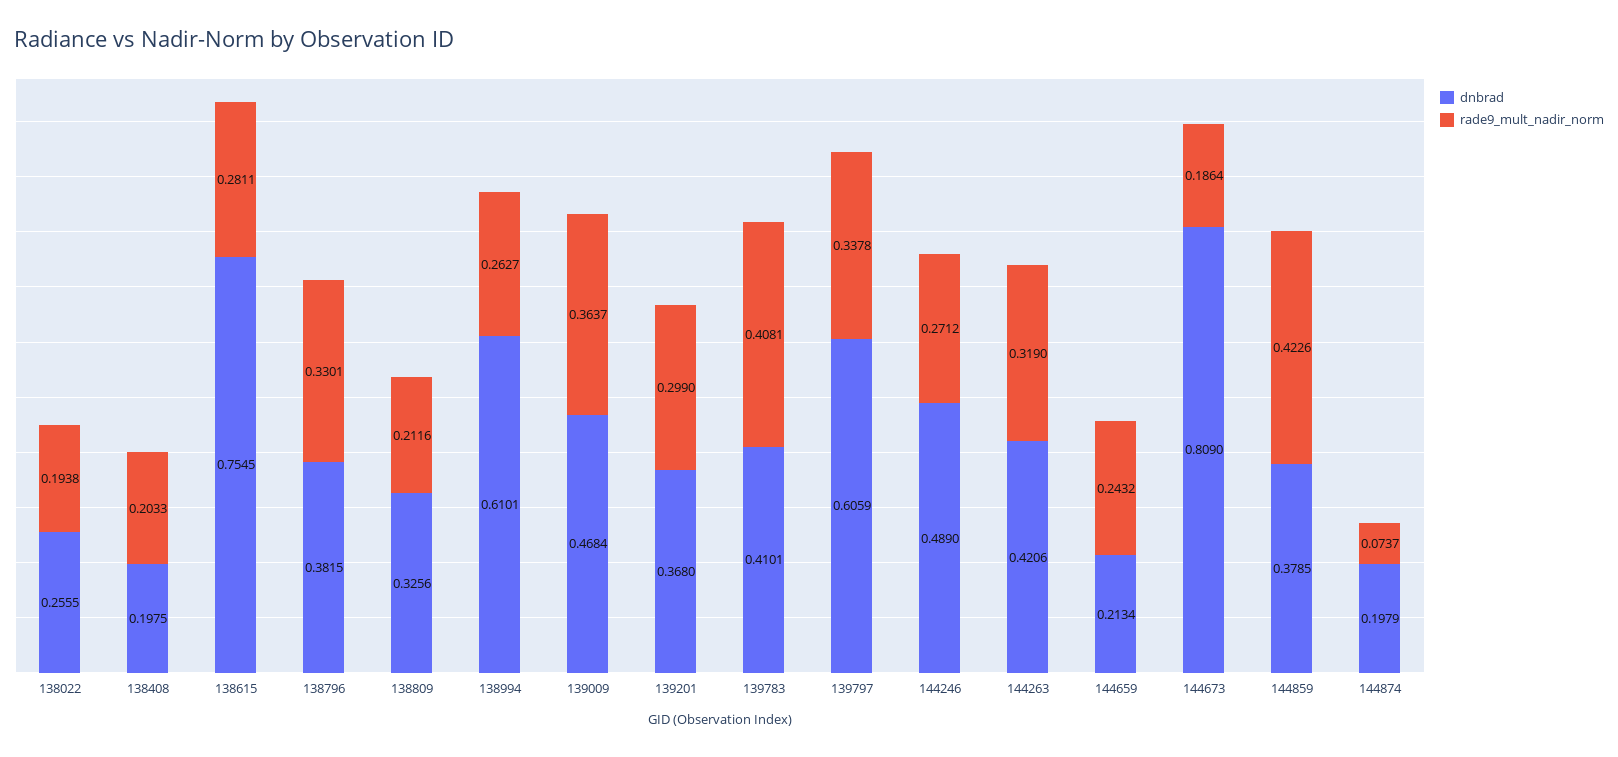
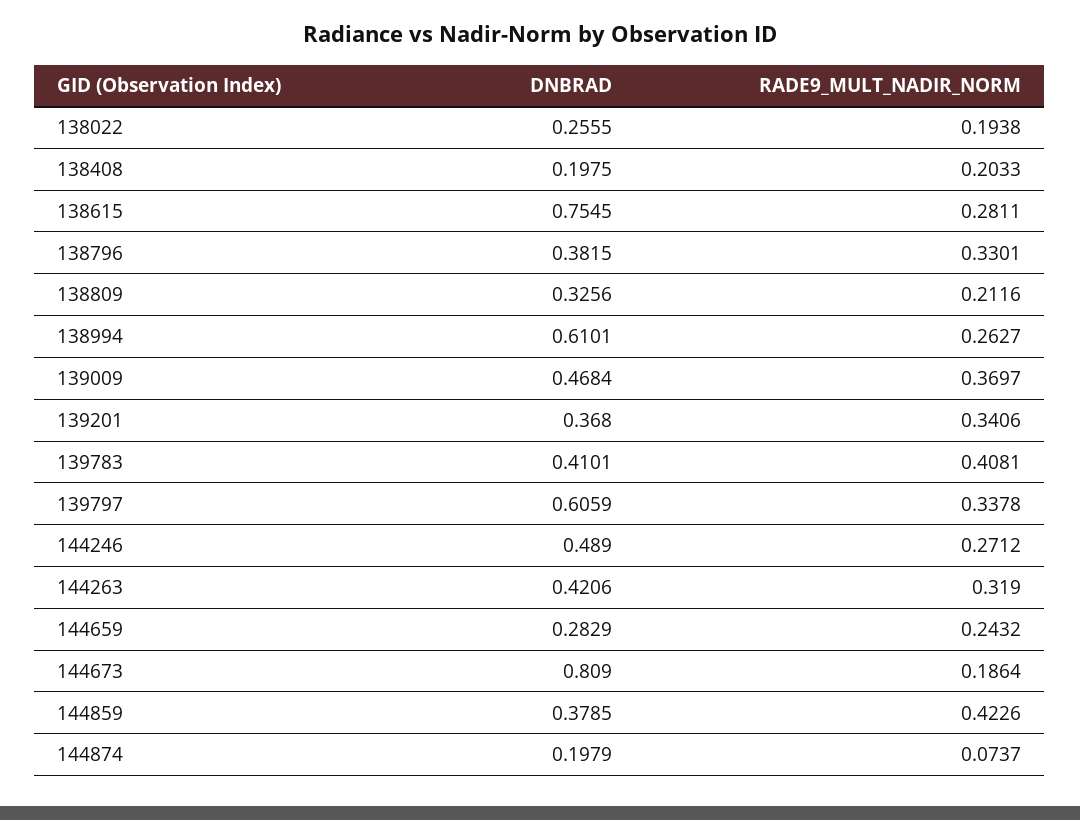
  {
    "dnbrad": {
      "138022": 0.2555,
      "138408": 0.1975,
      "138615": 0.7545,
      "138796": 0.3815,
      "138809": 0.3256,
      "138994": 0.6101,
      "139009": 0.4684,
      "139201": 0.368,
      "139783": 0.4101,
      "139797": 0.6059,
      "144246": 0.489,
      "144263": 0.4206,
-     "144659": 0.2134,
+     "144659": 0.2829,
      "144673": 0.809,
      "144859": 0.3785,
      "144874": 0.1979
    },
    "rade9_mult_nadir_norm": {
      "138022": 0.1938,
      "138408": 0.2033,
      "138615": 0.2811,
      "138796": 0.3301,
      "138809": 0.2116,
      "138994": 0.2627,
-     "139009": 0.3637,
+     "139009": 0.3697,
-     "139201": 0.299,
+     "139201": 0.3406,
      "139783": 0.4081,
      "139797": 0.3378,
      "144246": 0.2712,
      "144263": 0.319,
      "144659": 0.2432,
      "144673": 0.1864,
      "144859": 0.4226,
      "144874": 0.0737
    }
  }

